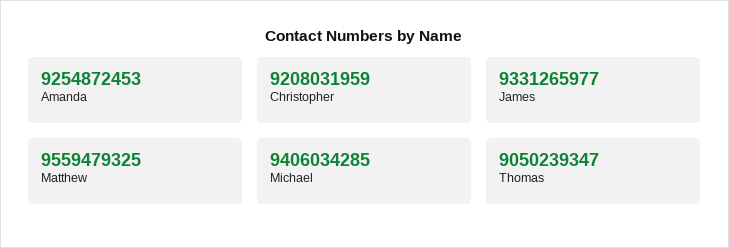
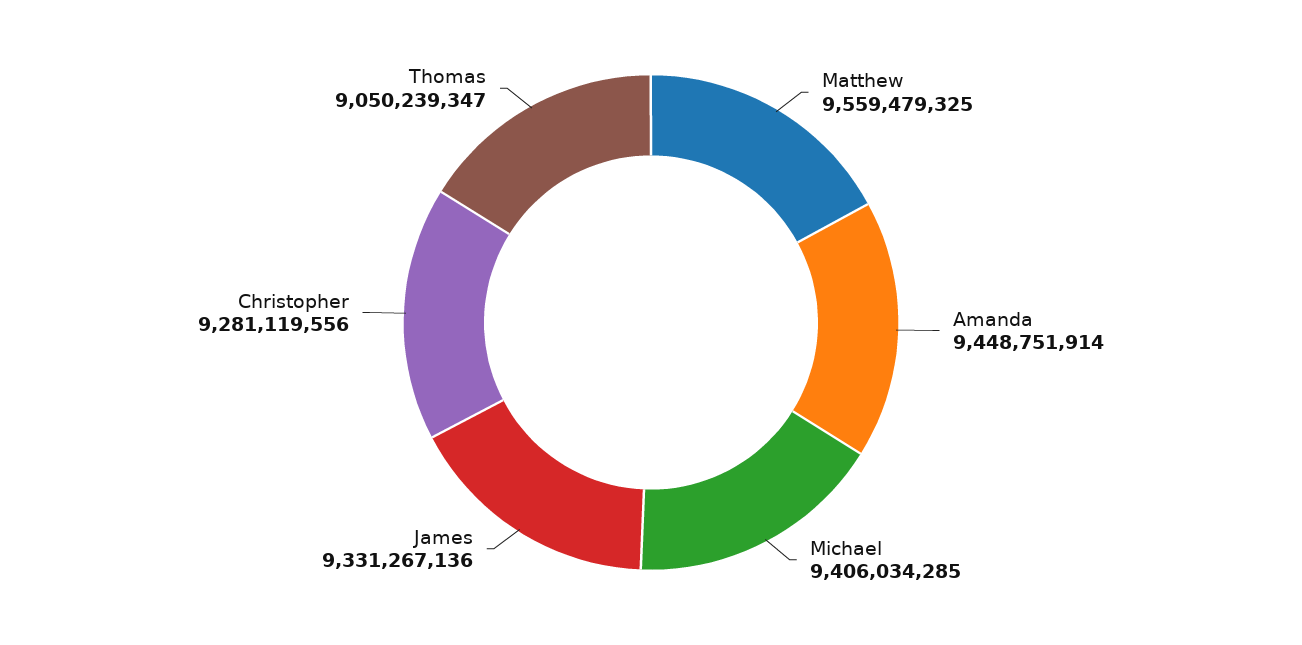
  {
-   "Amanda": 9254872453,
+   "Amanda": 9448751914,
-   "Christopher": 9208031959,
+   "Christopher": 9281119556,
-   "James": 9331265977,
+   "James": 9331267136,
    "Matthew": 9559479325,
    "Michael": 9406034285,
    "Thomas": 9050239347
  }

